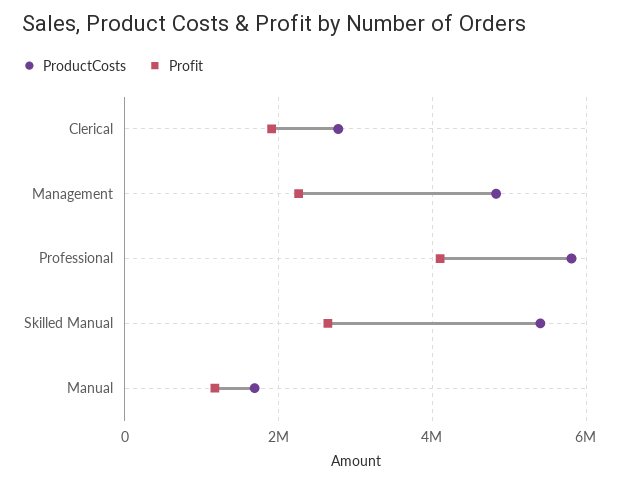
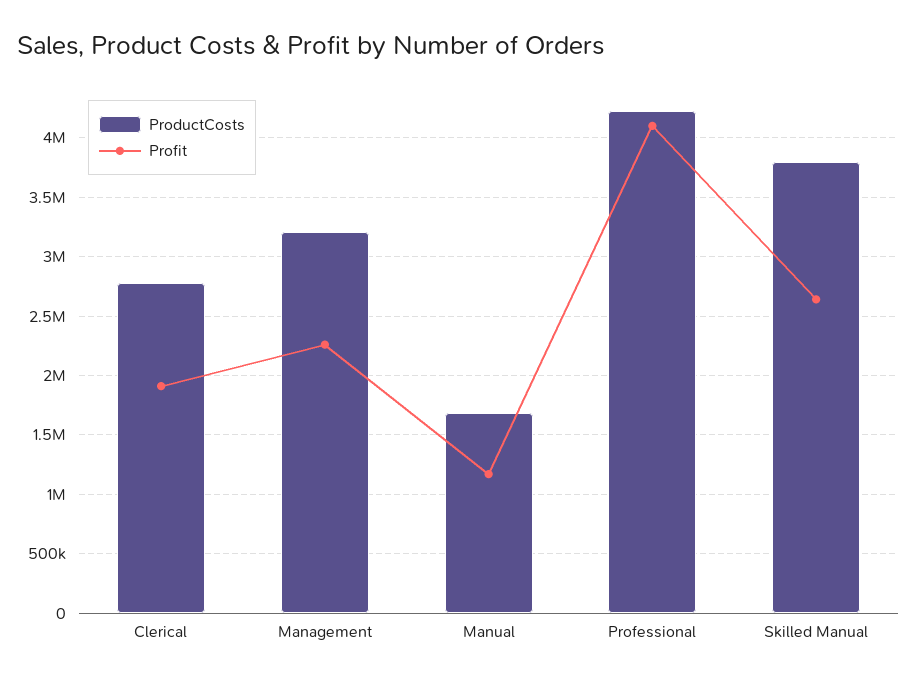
  {
    "ProductCosts": {
      "Clerical": 2800000,
-     "Management": 4800000,
+     "Management": 3200000,
-     "Professional": 5800000,
+     "Professional": 4200000,
-     "Skilled Manual": 5400000,
+     "Skilled Manual": 3800000,
      "Manual": 1700000
    },
    "Profit": {
      "Clerical": 1900000,
      "Management": 2300000,
      "Professional": 4100000,
      "Skilled Manual": 2600000,
      "Manual": 1200000
    }
  }

